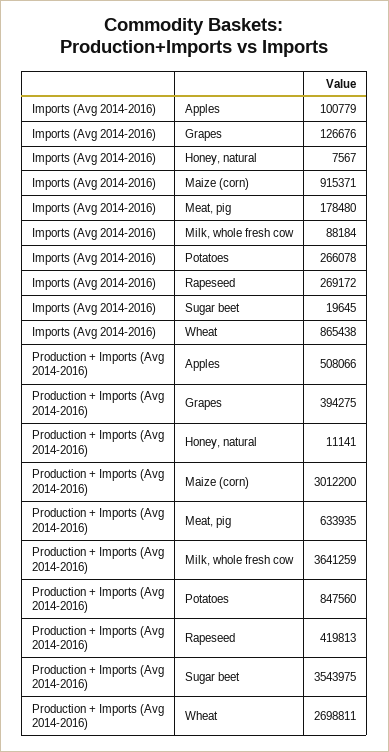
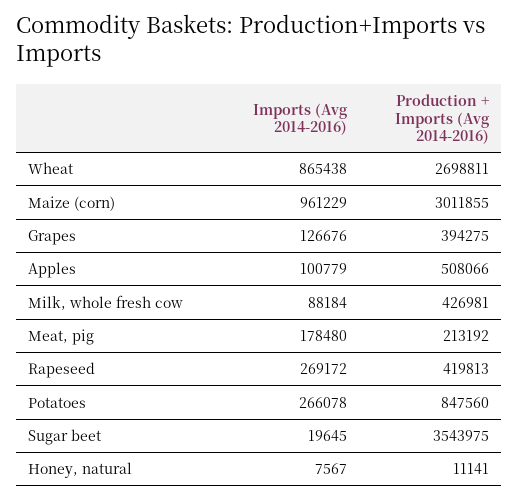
  {
    "Imports (Avg 2014-2016)": {
      "Apples": 100779,
      "Grapes": 126676,
      "Honey, natural": 7567,
-     "Maize (corn)": 915371,
+     "Maize (corn)": 961229,
      "Meat, pig": 178480,
      "Milk, whole fresh cow": 88184,
      "Potatoes": 266078,
      "Rapeseed": 269172,
      "Sugar beet": 19645,
      "Wheat": 865438
    },
    "Production + Imports (Avg 2014-2016)": {
      "Apples": 508066,
      "Grapes": 394275,
      "Honey, natural": 11141,
-     "Maize (corn)": 3012200,
+     "Maize (corn)": 3011855,
-     "Meat, pig": 633935,
+     "Meat, pig": 213192,
-     "Milk, whole fresh cow": 3641259,
+     "Milk, whole fresh cow": 426981,
      "Potatoes": 847560,
      "Rapeseed": 419813,
      "Sugar beet": 3543975,
      "Wheat": 2698811
    }
  }

